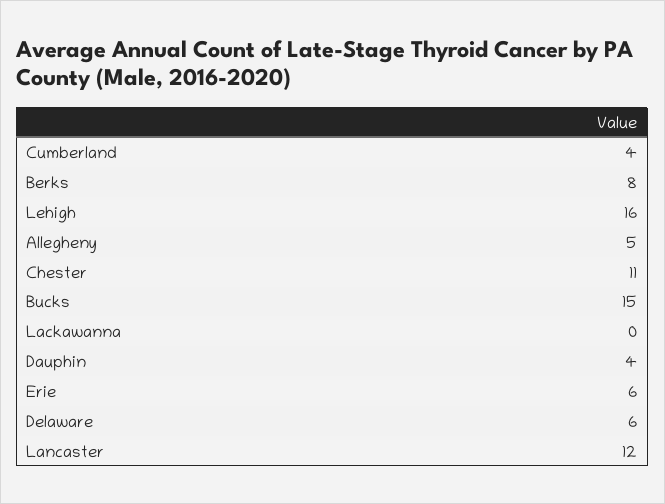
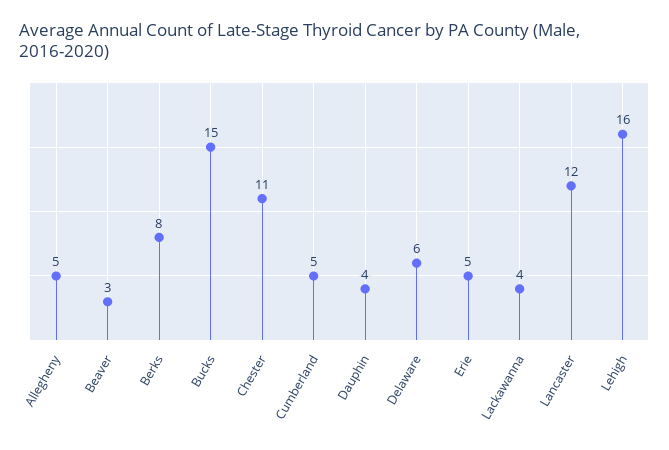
  {
-   "Cumberland": 4,
+   "Cumberland": 5,
    "Berks": 8,
    "Lehigh": 16,
    "Allegheny": 5,
    "Chester": 11,
    "Bucks": 15,
-   "Lackawanna": 0,
+   "Lackawanna": 4,
    "Dauphin": 4,
-   "Erie": 6,
+   "Erie": 5,
    "Delaware": 6,
-   "Lancaster": 12
+   "Lancaster": 12,
+   "Beaver": 3
  }

